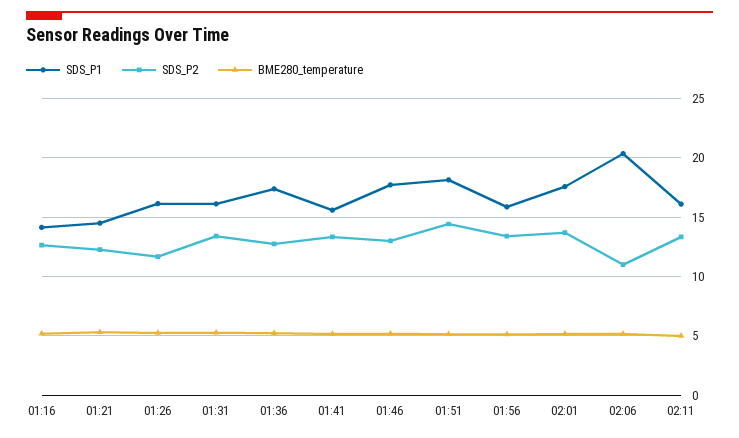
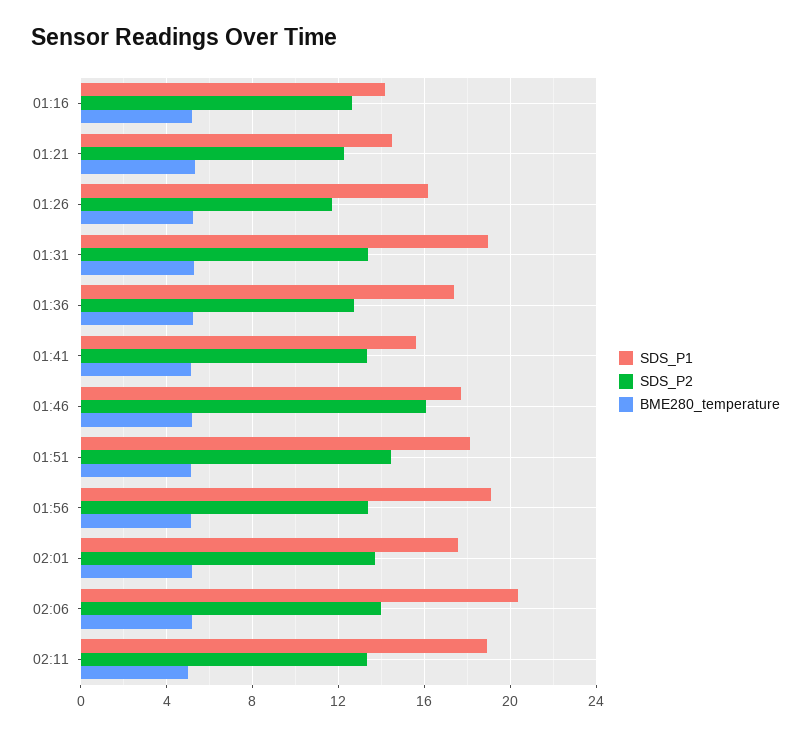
  {
    "SDS_P1": {
      "01:16": 14,
      "01:21": 14.5,
      "01:26": 16,
-     "01:31": 16,
+     "01:31": 19,
      "01:36": 17.5,
      "01:41": 15.5,
      "01:46": 17.5,
      "01:51": 18,
-     "01:56": 16,
+     "01:56": 19,
      "02:01": 17.5,
      "02:06": 20.5,
-     "02:11": 16
+     "02:11": 19
    },
    "SDS_P2": {
      "01:16": 12.5,
      "01:21": 12.5,
      "01:26": 11.5,
      "01:31": 13.5,
      "01:36": 13,
      "01:41": 13.5,
-     "01:46": 13,
+     "01:46": 16,
      "01:51": 14.5,
      "01:56": 13.5,
      "02:01": 13.5,
-     "02:06": 11,
+     "02:06": 14,
      "02:11": 13.5
    },
    "BME280_temperature": {
      "01:16": 5,
      "01:21": 5.5,
      "01:26": 5.5,
      "01:31": 5.5,
      "01:36": 5,
      "01:41": 5,
      "01:46": 5,
      "01:51": 5,
      "01:56": 5,
      "02:01": 5,
      "02:06": 5,
      "02:11": 5
    }
  }

